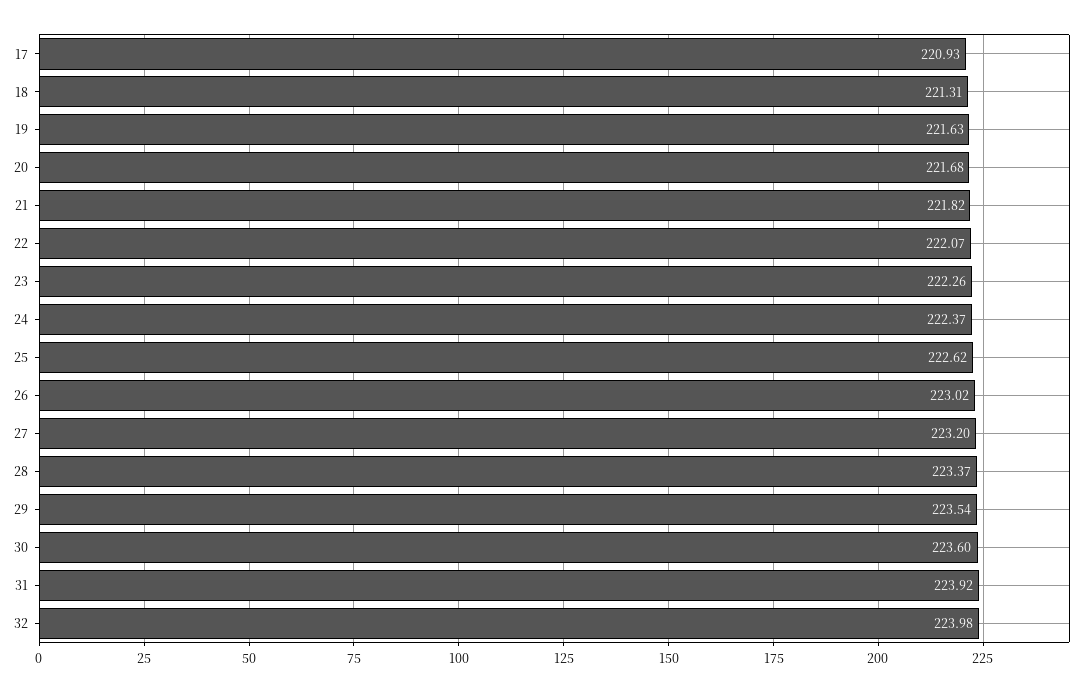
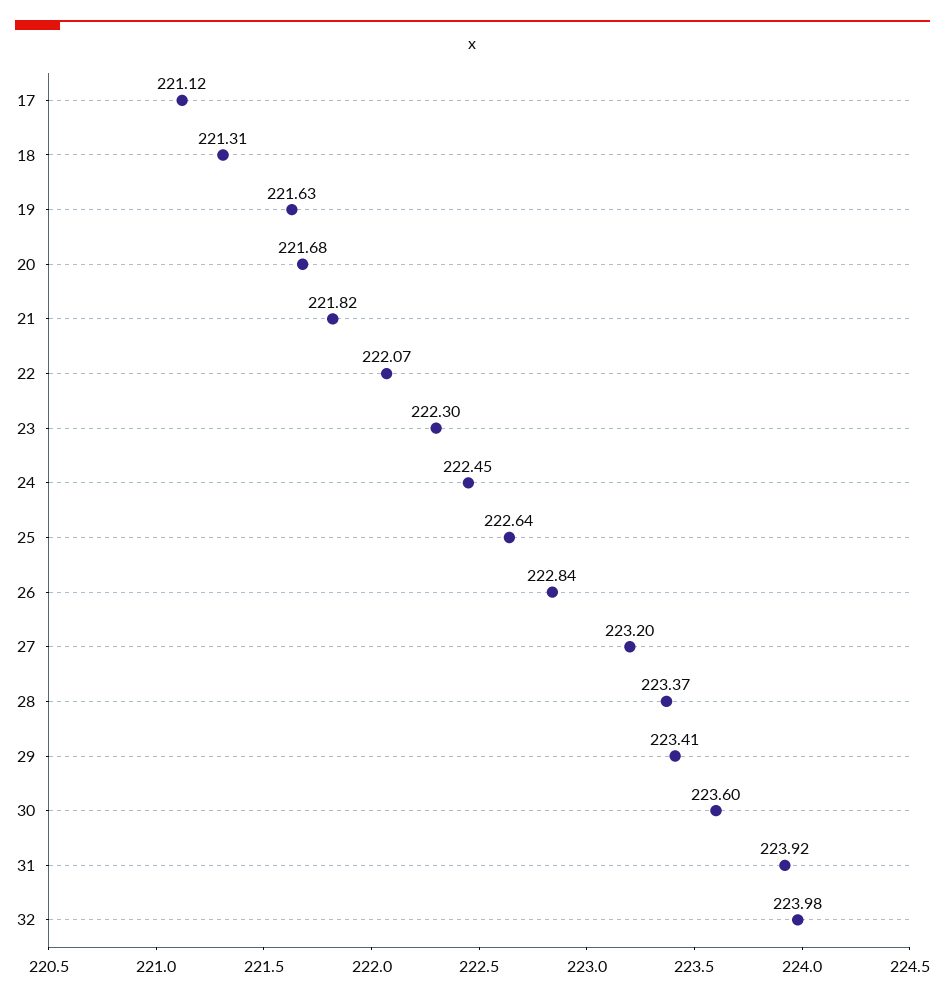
  {
-   "17": 220.93,
+   "17": 221.12,
    "18": 221.31,
    "19": 221.63,
    "20": 221.68,
    "21": 221.82,
    "22": 222.07,
-   "23": 222.26,
+   "23": 222.3,
-   "24": 222.37,
+   "24": 222.45,
-   "25": 222.62,
+   "25": 222.64,
-   "26": 223.02,
+   "26": 222.84,
    "27": 223.2,
    "28": 223.37,
-   "29": 223.54,
+   "29": 223.41,
    "30": 223.6,
    "31": 223.92,
    "32": 223.98
  }

